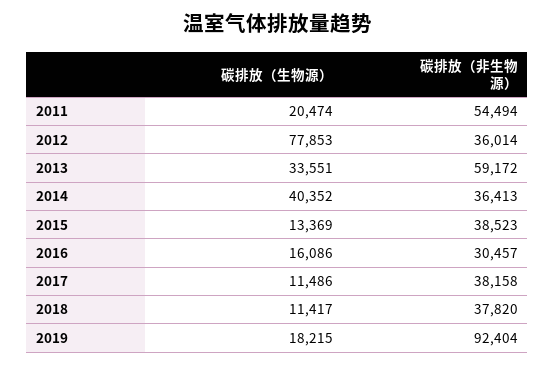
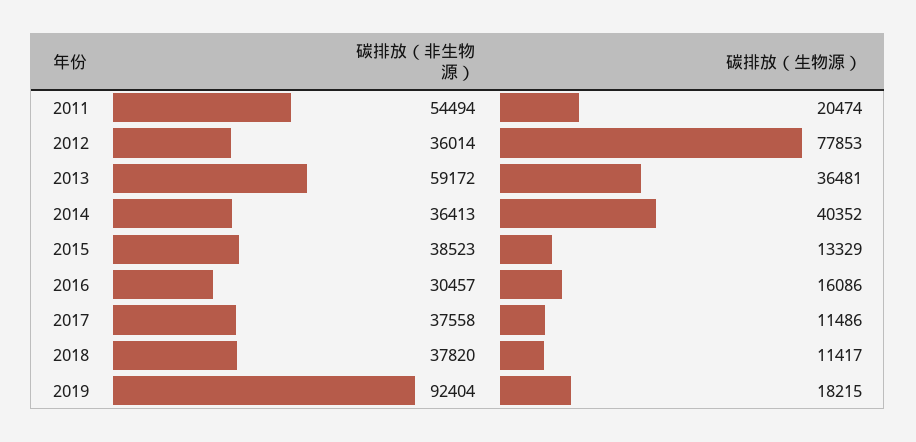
  {
    "碳排放（生物源）": {
      "2011": 20474,
      "2012": 77853,
-     "2013": 33551,
+     "2013": 36481,
      "2014": 40352,
-     "2015": 13369,
+     "2015": 13329,
      "2016": 16086,
      "2017": 11486,
      "2018": 11417,
      "2019": 18215
    },
    "碳排放（非生物源）": {
      "2011": 54494,
      "2012": 36014,
      "2013": 59172,
      "2014": 36413,
      "2015": 38523,
      "2016": 30457,
-     "2017": 38158,
+     "2017": 37558,
      "2018": 37820,
      "2019": 92404
    }
  }

